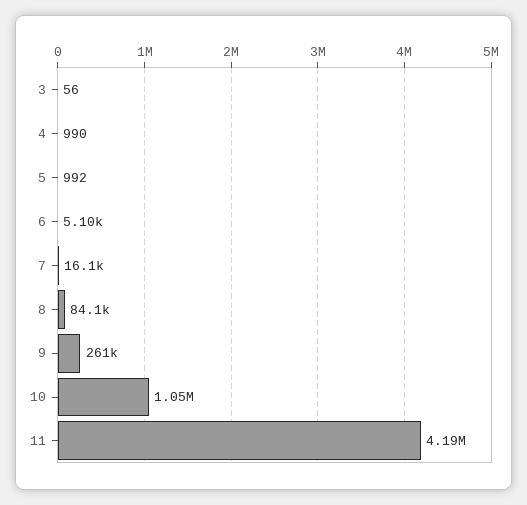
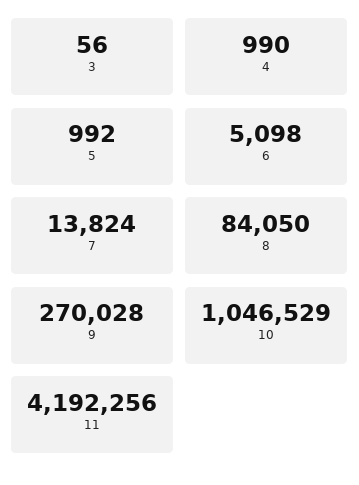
  {
    "3": 56,
    "4": 990,
    "5": 992,
    "6": 5098,
-   "7": 16100,
+   "7": 13824,
    "8": 84050,
-   "9": 261000,
+   "9": 270028,
    "10": 1046529,
    "11": 4192256
  }

